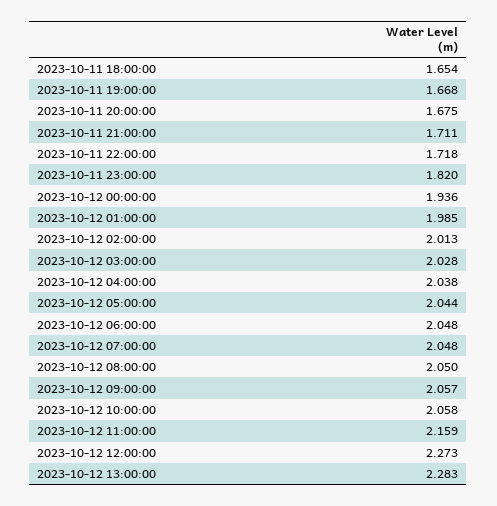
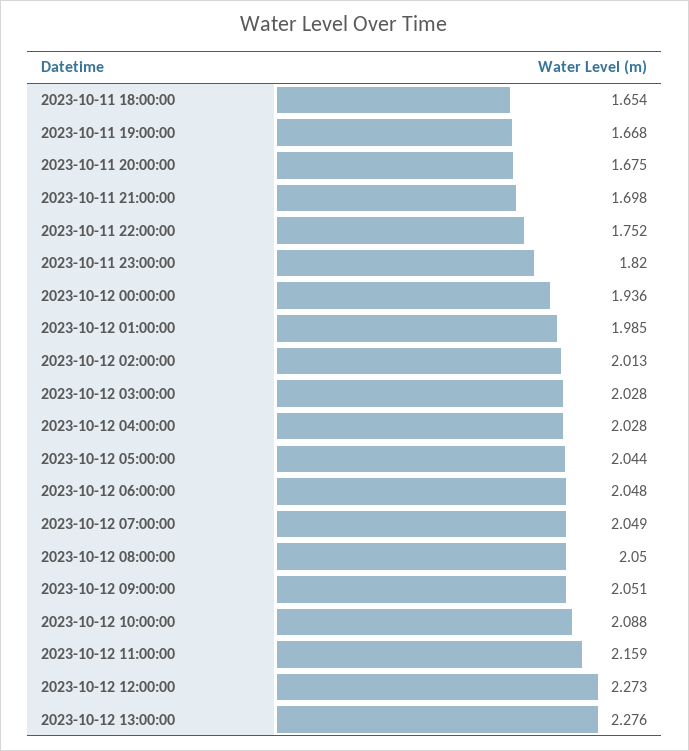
  {
    "2023-10-11 18:00:00": 1.654,
    "2023-10-11 19:00:00": 1.668,
    "2023-10-11 20:00:00": 1.675,
-   "2023-10-11 21:00:00": 1.711,
+   "2023-10-11 21:00:00": 1.698,
-   "2023-10-11 22:00:00": 1.718,
+   "2023-10-11 22:00:00": 1.752,
    "2023-10-11 23:00:00": 1.82,
    "2023-10-12 00:00:00": 1.936,
    "2023-10-12 01:00:00": 1.985,
    "2023-10-12 02:00:00": 2.013,
    "2023-10-12 03:00:00": 2.028,
-   "2023-10-12 04:00:00": 2.038,
+   "2023-10-12 04:00:00": 2.028,
    "2023-10-12 05:00:00": 2.044,
    "2023-10-12 06:00:00": 2.048,
-   "2023-10-12 07:00:00": 2.048,
+   "2023-10-12 07:00:00": 2.049,
    "2023-10-12 08:00:00": 2.05,
-   "2023-10-12 09:00:00": 2.057,
+   "2023-10-12 09:00:00": 2.051,
-   "2023-10-12 10:00:00": 2.058,
+   "2023-10-12 10:00:00": 2.088,
    "2023-10-12 11:00:00": 2.159,
    "2023-10-12 12:00:00": 2.273,
-   "2023-10-12 13:00:00": 2.283
+   "2023-10-12 13:00:00": 2.276
  }

